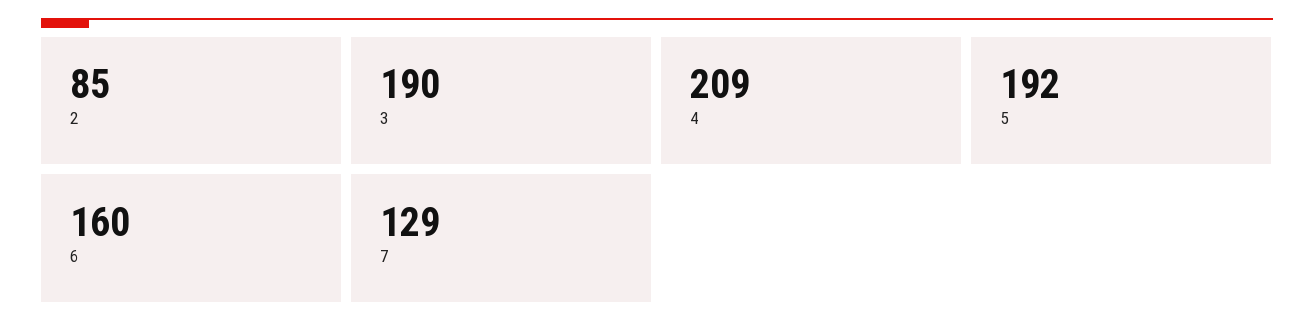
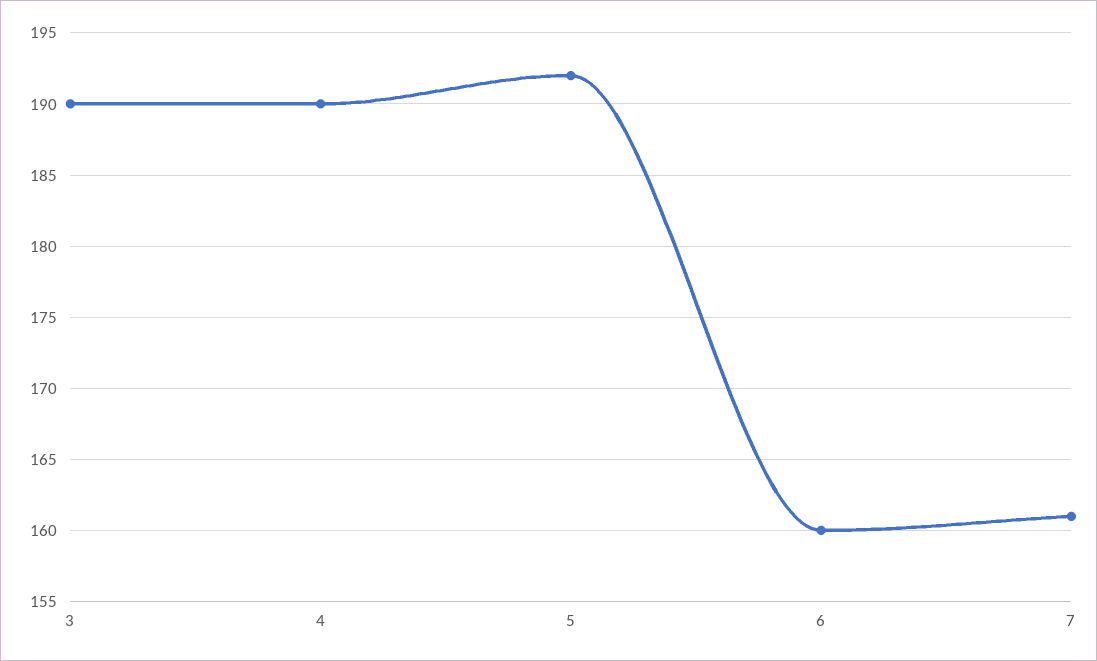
  {
-   "2": 85,
    "3": 190,
-   "4": 209,
+   "4": 190,
    "5": 192,
    "6": 160,
-   "7": 129
+   "7": 161
  }

